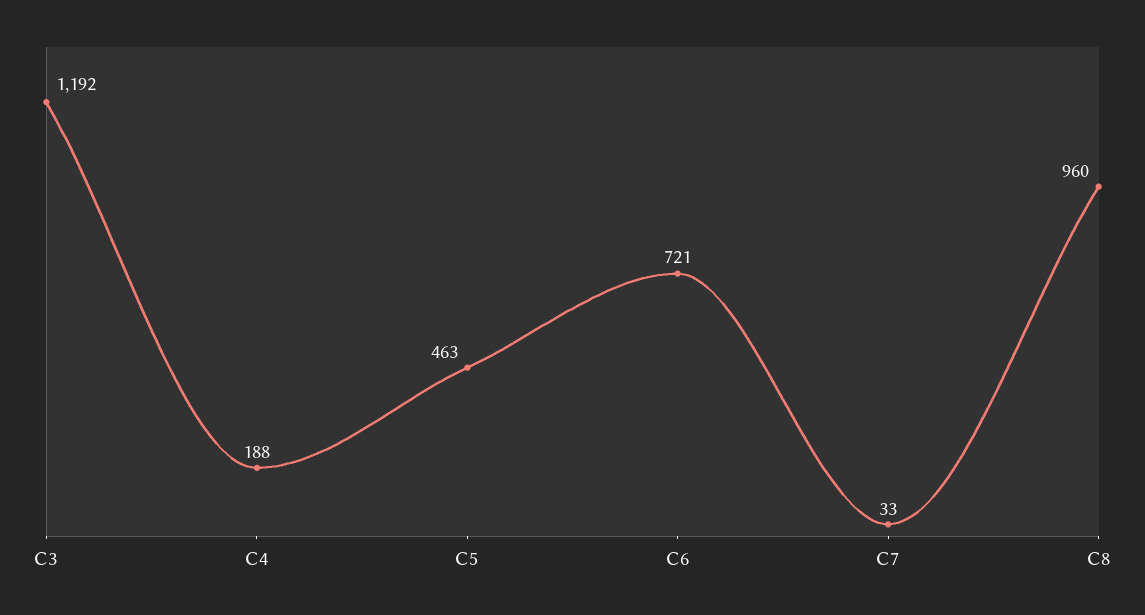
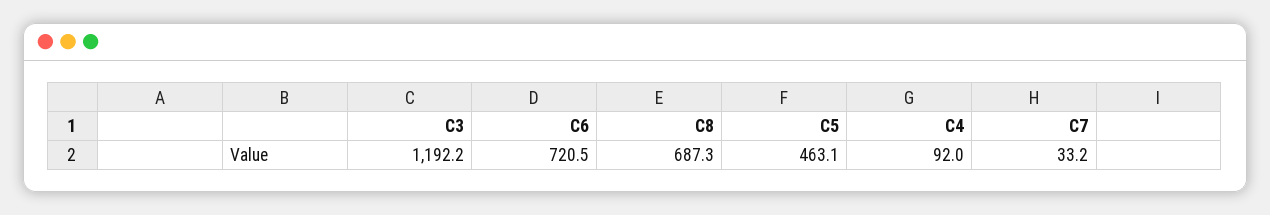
  {
    "C3": 1192.2,
-   "C4": 188,
+   "C4": 92,
    "C5": 463.1,
    "C6": 720.5,
    "C7": 33.2,
-   "C8": 960
+   "C8": 687.3
  }

